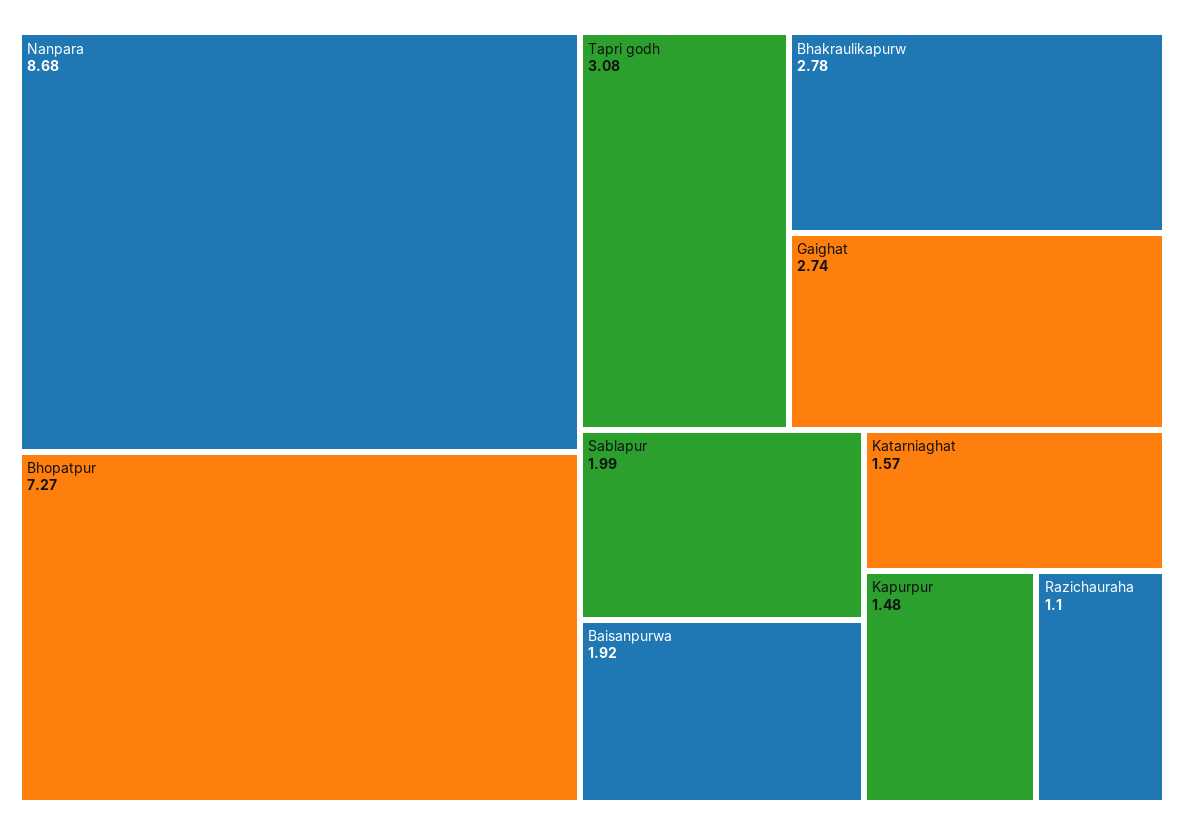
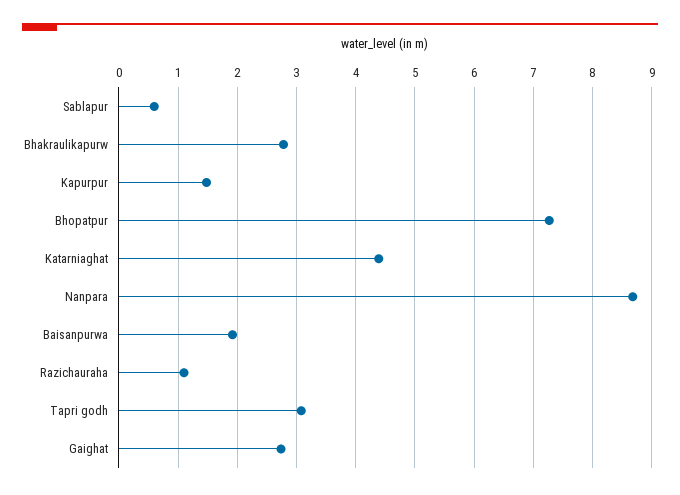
  {
    "Nanpara": 8.68,
    "Bhopatpur": 7.27,
    "Tapri godh": 3.08,
    "Bhakraulikapurw": 2.78,
    "Gaighat": 2.74,
-   "Sablapur": 1.99,
+   "Sablapur": 0.6,
    "Baisanpurwa": 1.92,
-   "Katarniaghat": 1.57,
+   "Katarniaghat": 4.4,
    "Kapurpur": 1.48,
    "Razichauraha": 1.1
  }

